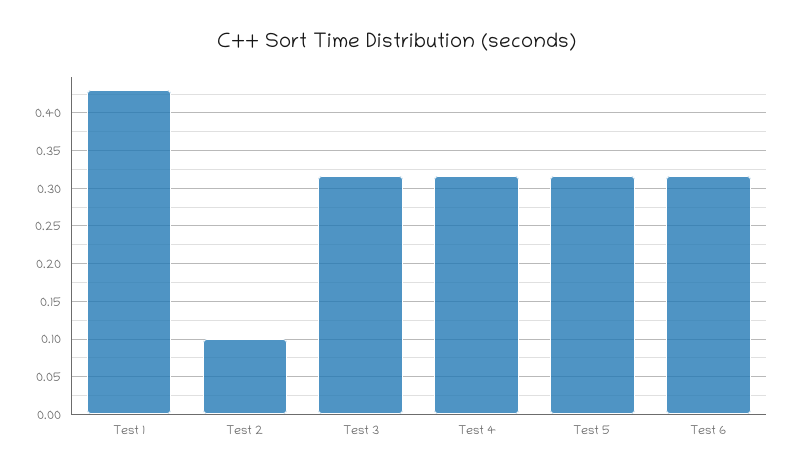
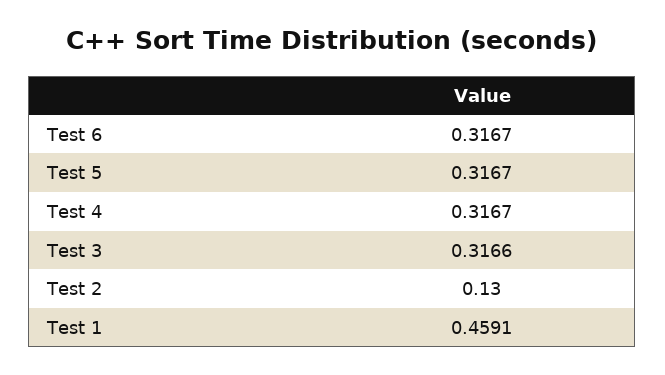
  {
-   "Test 1": 0.43,
+   "Test 1": 0.4591,
-   "Test 2": 0.1,
+   "Test 2": 0.13,
    "Test 3": 0.3166,
    "Test 4": 0.3167,
    "Test 5": 0.3167,
    "Test 6": 0.3167
  }

